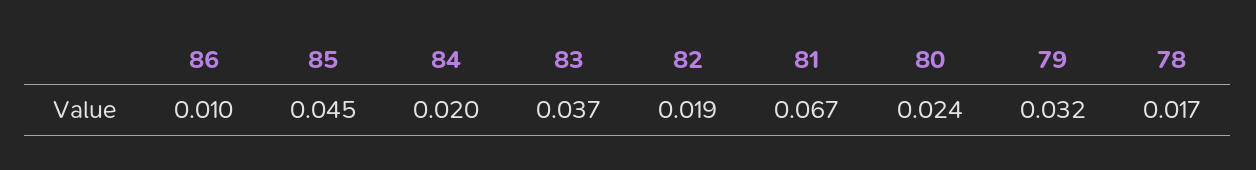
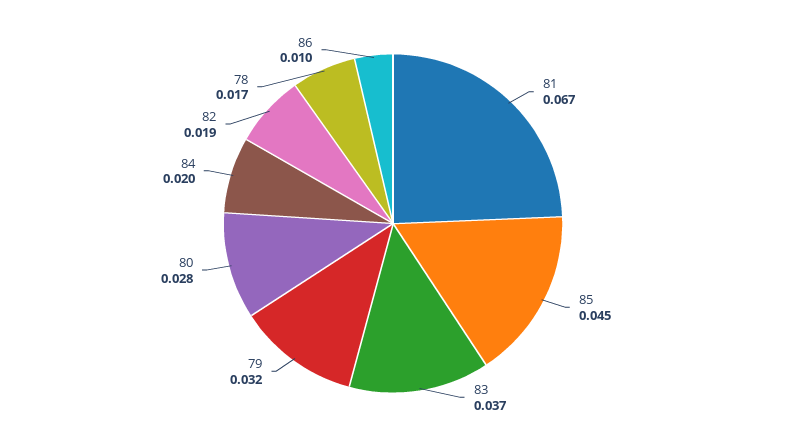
  {
    "86": 0.01,
    "85": 0.045,
    "84": 0.02,
    "83": 0.037,
    "82": 0.019,
    "81": 0.067,
-   "80": 0.024,
+   "80": 0.028,
    "79": 0.032,
    "78": 0.017
  }

